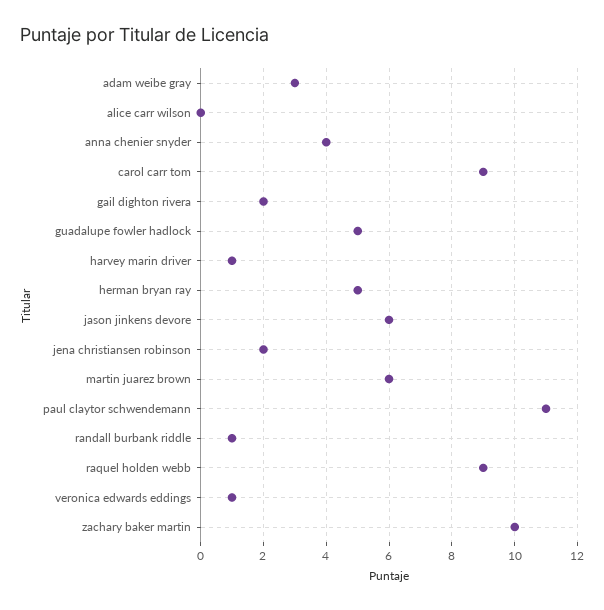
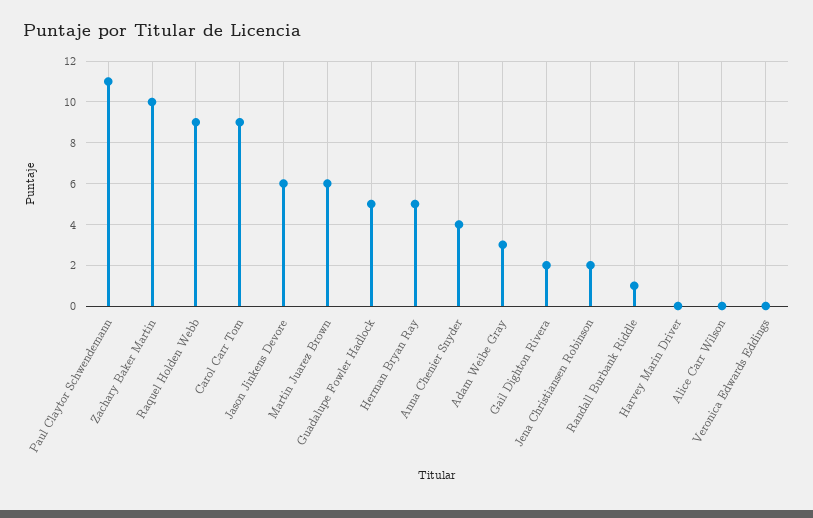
  {
    "adam weibe gray": 3,
    "alice carr wilson": 0,
    "anna chenier snyder": 4,
    "carol carr tom": 9,
    "gail dighton rivera": 2,
    "guadalupe fowler hadlock": 5,
-   "harvey marin driver": 1,
+   "harvey marin driver": 0,
    "herman bryan ray": 5,
    "jason jinkens devore": 6,
    "jena christiansen robinson": 2,
    "martin juarez brown": 6,
    "paul claytor schwendemann": 11,
    "randall burbank riddle": 1,
    "raquel holden webb": 9,
-   "veronica edwards eddings": 1,
+   "veronica edwards eddings": 0,
    "zachary baker martin": 10
  }

